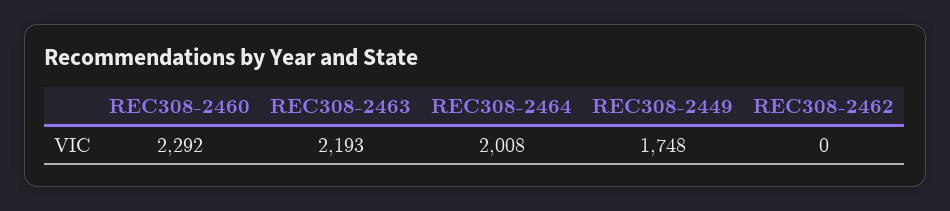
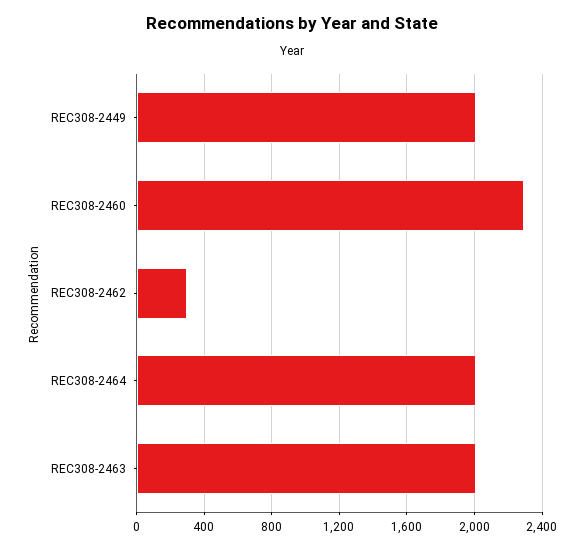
  {
    "REC308-2460": 2292,
-   "REC308-2463": 2193,
+   "REC308-2463": 2000,
    "REC308-2464": 2008,
-   "REC308-2449": 1748,
+   "REC308-2449": 2000,
-   "REC308-2462": 0
+   "REC308-2462": 300
  }

